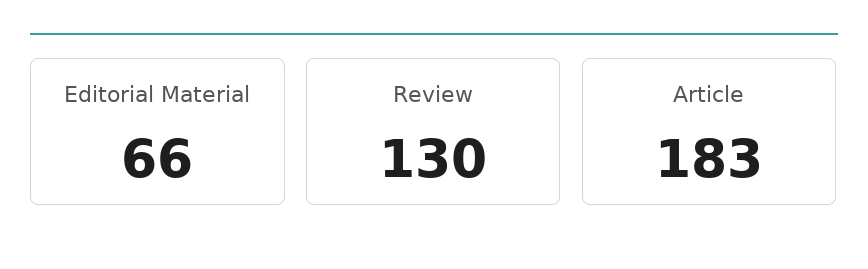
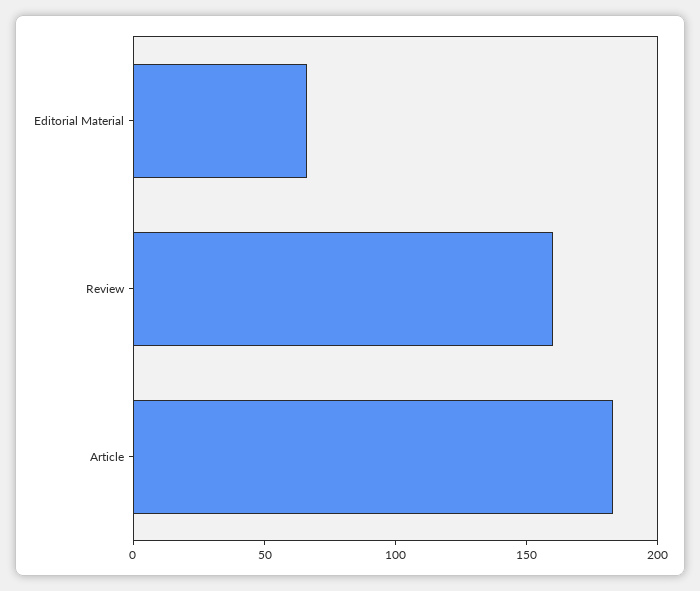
  {
    "Editorial Material": 66,
-   "Review": 130,
+   "Review": 160,
    "Article": 183
  }

